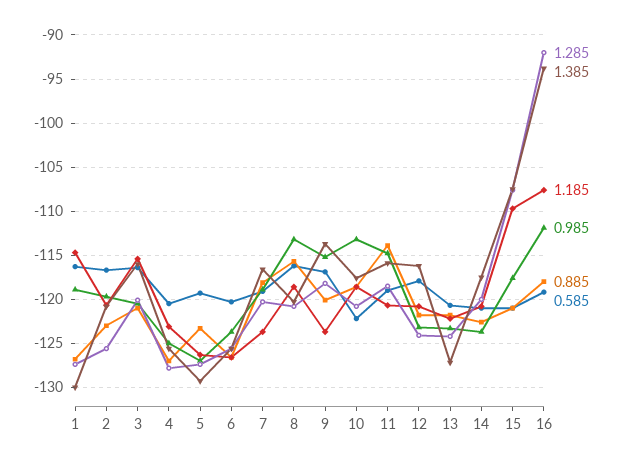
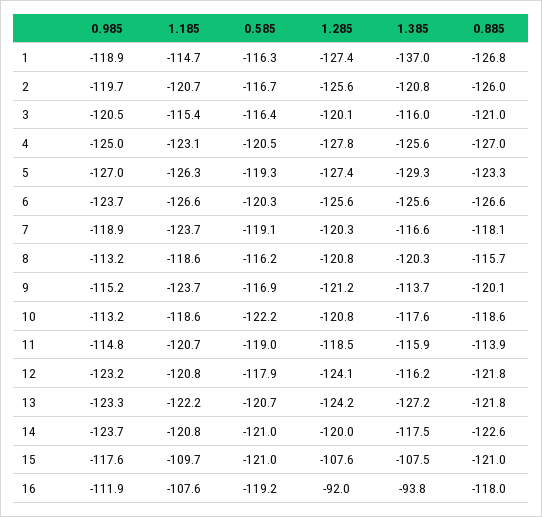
  {
    "1.285": {
      "1": -127.4,
      "2": -125.6,
      "3": -120.1,
      "4": -127.8,
      "5": -127.4,
      "6": -125.6,
      "7": -120.3,
      "8": -120.8,
-     "9": -118,
+     "9": -121.2,
      "10": -120.8,
      "11": -118.5,
      "12": -124.1,
      "13": -124.2,
      "14": -120,
      "15": -107.6,
      "16": -92
    },
    "1.385": {
-     "1": -130,
+     "1": -137,
      "2": -120.8,
      "3": -116,
      "4": -125.6,
      "5": -129.3,
      "6": -125.6,
      "7": -116.6,
      "8": -120.3,
      "9": -113.7,
      "10": -117.6,
      "11": -115.9,
      "12": -116.2,
      "13": -127.2,
      "14": -117.5,
      "15": -107.5,
      "16": -93.8
    },
    "1.185": {
      "1": -114.7,
      "2": -120.7,
      "3": -115.4,
      "4": -123.1,
      "5": -126.3,
      "6": -126.6,
      "7": -123.7,
      "8": -118.6,
      "9": -123.7,
      "10": -118.6,
      "11": -120.7,
      "12": -120.8,
      "13": -122.2,
      "14": -120.8,
      "15": -109.7,
      "16": -107.6
    },
    "0.985": {
      "1": -118.9,
      "2": -119.7,
      "3": -120.5,
      "4": -125,
      "5": -127,
      "6": -123.7,
      "7": -118.9,
      "8": -113.2,
      "9": -115.2,
      "10": -113.2,
      "11": -114.8,
      "12": -123.2,
      "13": -123.3,
      "14": -123.7,
      "15": -117.6,
      "16": -111.9
    },
    "0.885": {
      "1": -126.8,
-     "2": -123,
+     "2": -126,
      "3": -121,
      "4": -127,
      "5": -123.3,
      "6": -126.6,
      "7": -118.1,
      "8": -115.7,
      "9": -120.1,
      "10": -118.6,
      "11": -113.9,
      "12": -121.8,
      "13": -121.8,
      "14": -122.6,
      "15": -121,
      "16": -118
    },
    "0.585": {
      "1": -116.3,
      "2": -116.7,
      "3": -116.4,
      "4": -120.5,
      "5": -119.3,
      "6": -120.3,
      "7": -119.1,
      "8": -116.2,
      "9": -116.9,
      "10": -122.2,
      "11": -119,
      "12": -117.9,
      "13": -120.7,
      "14": -121,
      "15": -121,
      "16": -119.2
    }
  }

